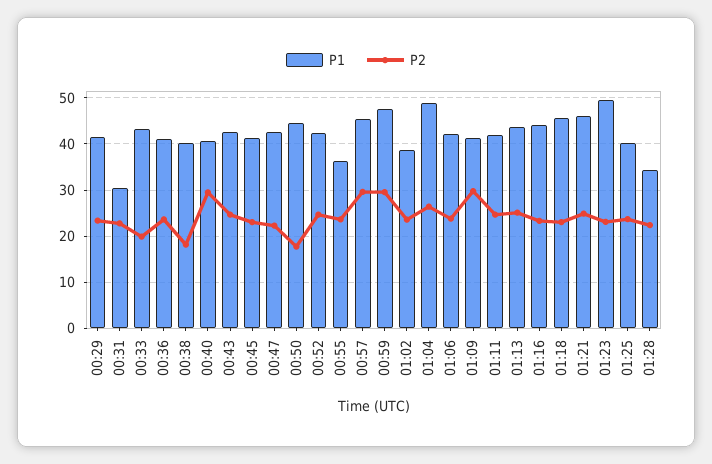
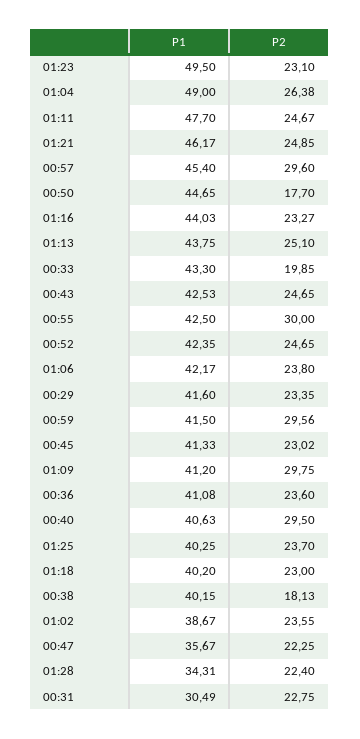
  {
    "P1": {
      "00:29": 41.6,
      "00:31": 30.49,
      "00:33": 43.3,
      "00:36": 41.08,
      "00:38": 40.15,
      "00:40": 40.63,
      "00:43": 42.53,
      "00:45": 41.33,
-     "00:47": 42,
+     "00:47": 35.67,
      "00:50": 44.65,
      "00:52": 42.35,
-     "00:55": 36,
+     "00:55": 42.5,
      "00:57": 45.4,
-     "00:59": 48,
+     "00:59": 41.5,
      "01:02": 38.67,
      "01:04": 49,
      "01:06": 42.17,
      "01:09": 41.2,
-     "01:11": 42,
+     "01:11": 47.7,
      "01:13": 43.75,
      "01:16": 44.03,
-     "01:18": 46,
+     "01:18": 40.2,
      "01:21": 46.17,
      "01:23": 49.5,
      "01:25": 40.25,
      "01:28": 34.31
    },
    "P2": {
      "00:29": 23.35,
      "00:31": 22.75,
      "00:33": 19.85,
      "00:36": 23.6,
      "00:38": 18.13,
      "00:40": 29.5,
      "00:43": 24.65,
      "00:45": 23.02,
      "00:47": 22.25,
      "00:50": 17.7,
      "00:52": 24.65,
-     "00:55": 24,
+     "00:55": 30,
      "00:57": 29.6,
      "00:59": 29.56,
      "01:02": 23.55,
      "01:04": 26.38,
      "01:06": 23.8,
      "01:09": 29.75,
      "01:11": 24.67,
      "01:13": 25.1,
      "01:16": 23.27,
      "01:18": 23,
      "01:21": 24.85,
      "01:23": 23.1,
      "01:25": 23.7,
      "01:28": 22.4
    }
  }

